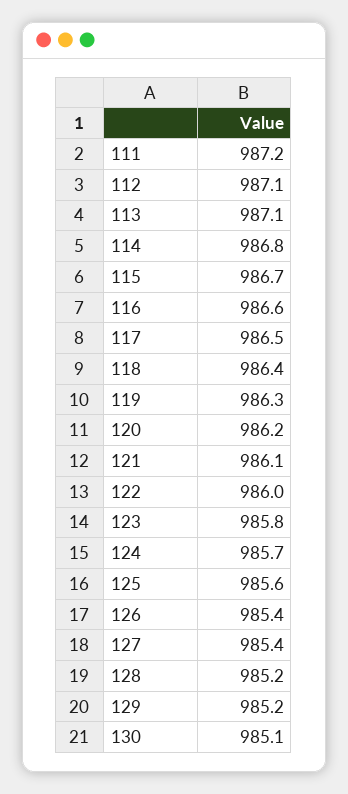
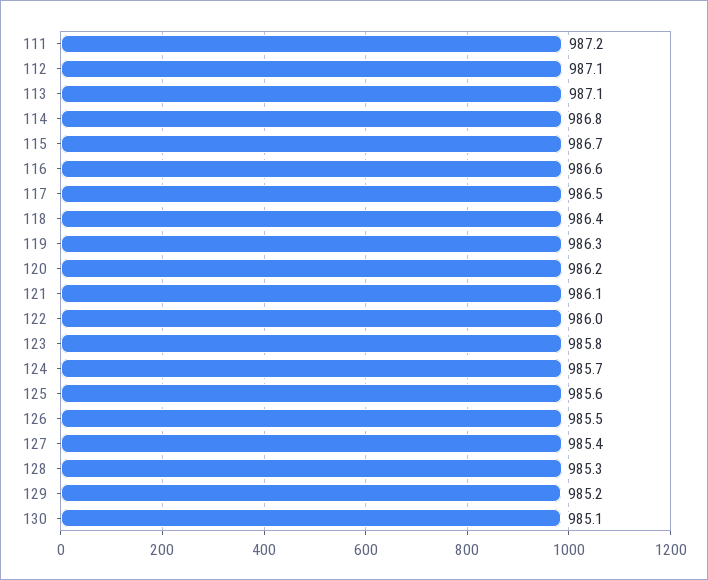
  {
    "111": 987.2,
    "112": 987.1,
    "113": 987.1,
    "114": 986.8,
    "115": 986.7,
    "116": 986.6,
    "117": 986.5,
    "118": 986.4,
    "119": 986.3,
    "120": 986.2,
    "121": 986.1,
    "122": 986,
    "123": 985.8,
    "124": 985.7,
    "125": 985.6,
-   "126": 985.4,
+   "126": 985.5,
    "127": 985.4,
-   "128": 985.2,
+   "128": 985.3,
    "129": 985.2,
    "130": 985.1
  }

